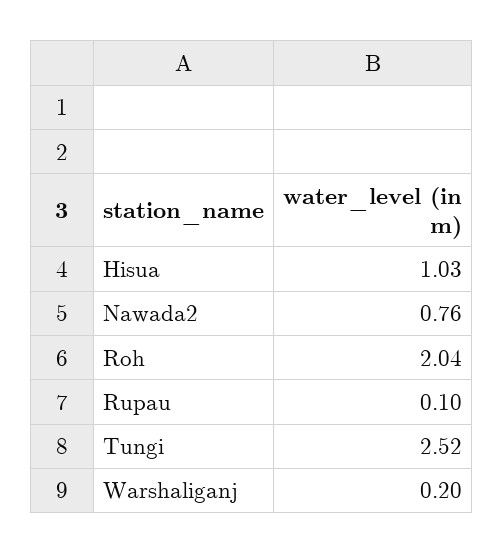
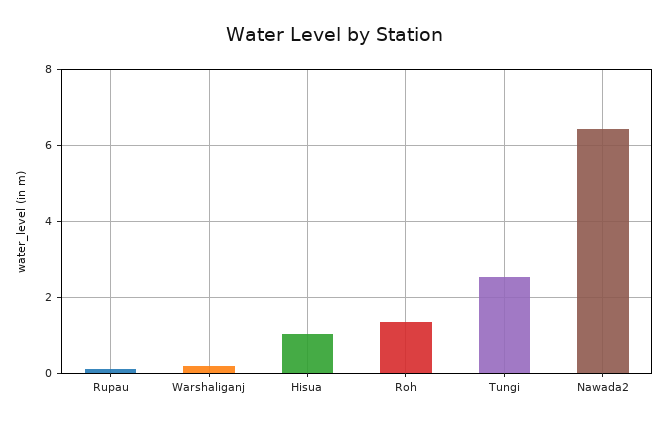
  {
    "Hisua": 1.03,
-   "Nawada2": 0.76,
+   "Nawada2": 6.4,
-   "Roh": 2.04,
+   "Roh": 1.4,
    "Rupau": 0.1,
    "Tungi": 2.52,
    "Warshaliganj": 0.2
  }

